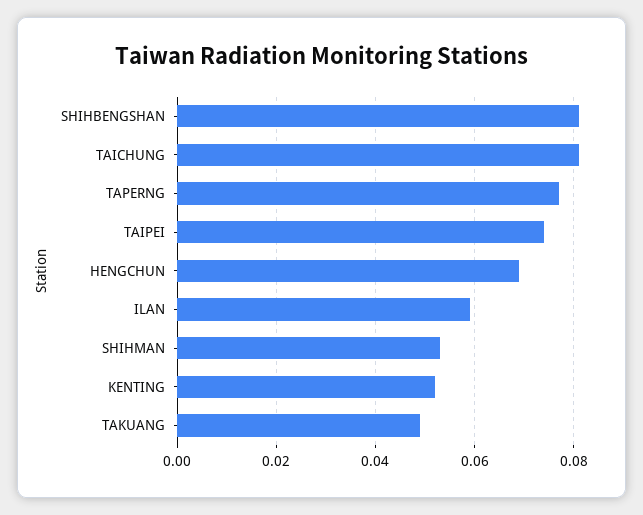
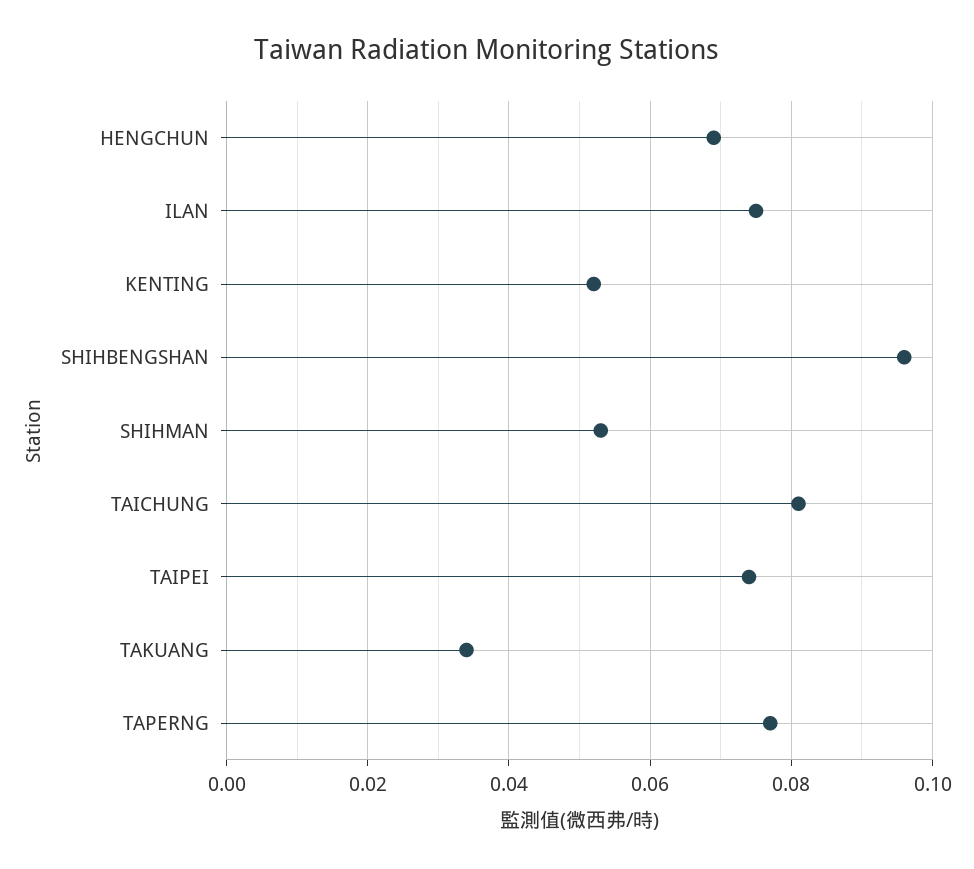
  {
-   "SHIHBENGSHAN": 0.08,
+   "SHIHBENGSHAN": 0.095,
    "TAICHUNG": 0.08,
    "TAPERNG": 0.075,
    "TAIPEI": 0.075,
    "HENGCHUN": 0.07,
-   "ILAN": 0.06,
+   "ILAN": 0.075,
    "SHIHMAN": 0.055,
    "KENTING": 0.05,
-   "TAKUANG": 0.05
+   "TAKUANG": 0.035
  }

